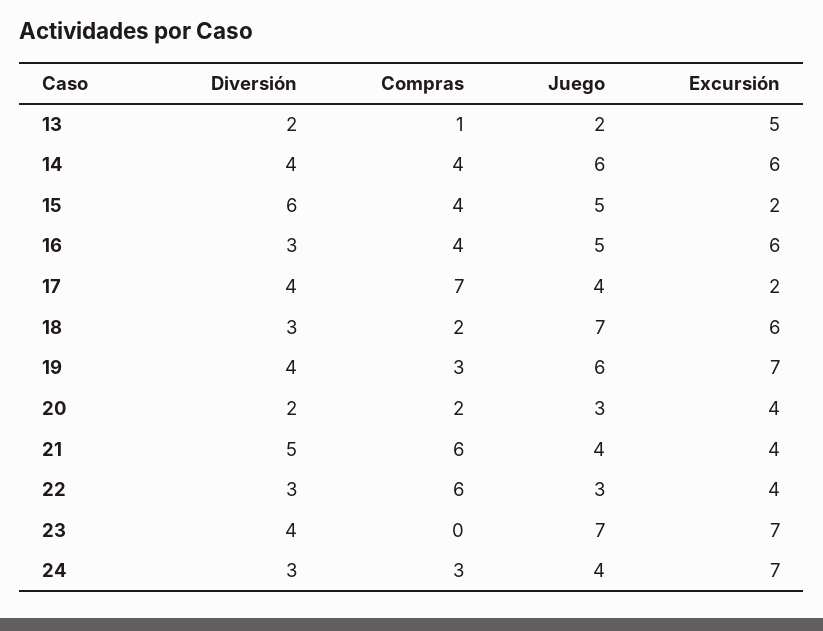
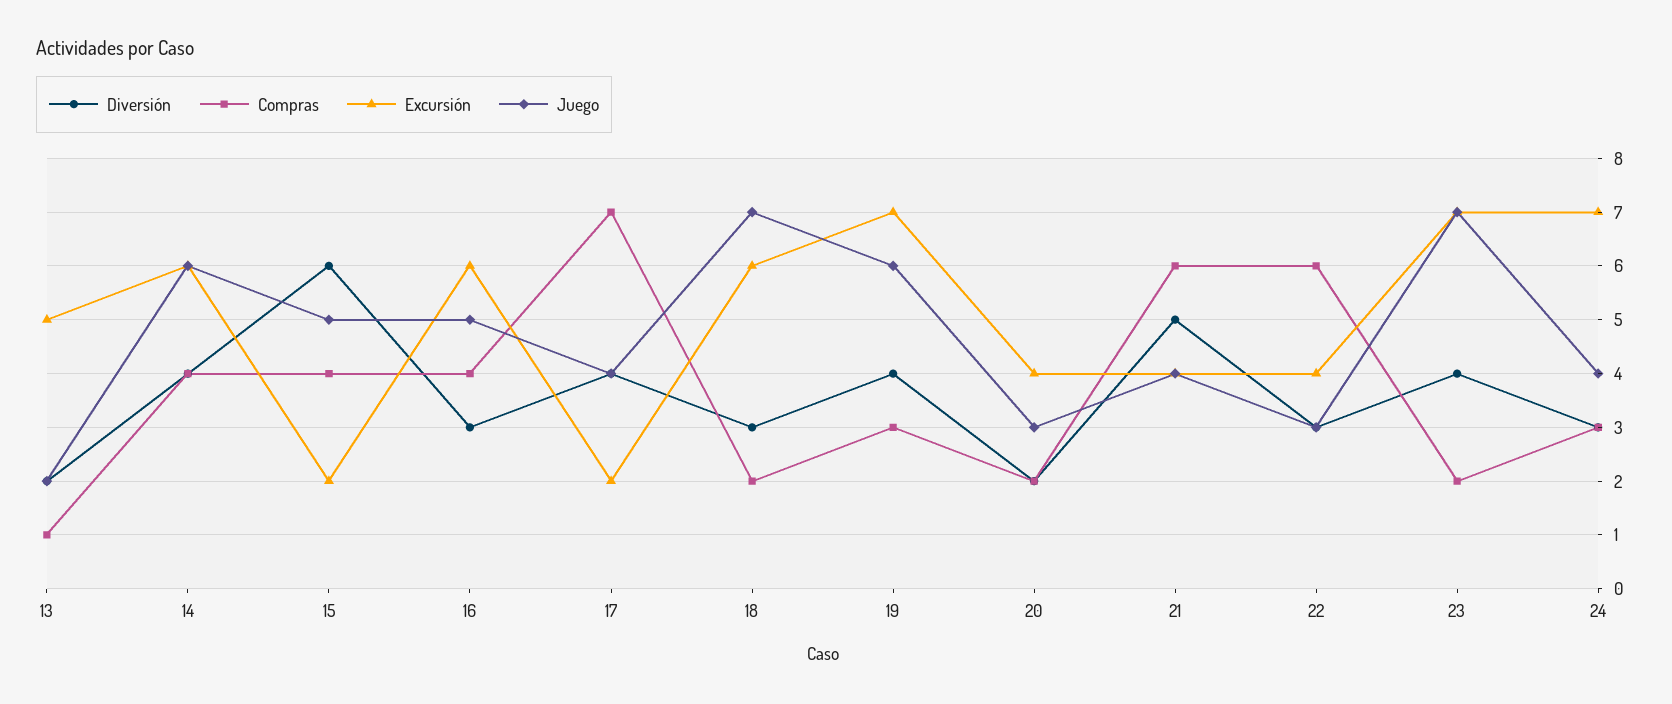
  {
    "Diversión": {
      "13": 2,
      "14": 4,
      "15": 6,
      "16": 3,
      "17": 4,
      "18": 3,
      "19": 4,
      "20": 2,
      "21": 5,
      "22": 3,
      "23": 4,
      "24": 3
    },
    "Compras": {
      "13": 1,
      "14": 4,
      "15": 4,
      "16": 4,
      "17": 7,
      "18": 2,
      "19": 3,
      "20": 2,
      "21": 6,
      "22": 6,
-     "23": 0,
+     "23": 2,
      "24": 3
    },
    "Juego": {
      "13": 2,
      "14": 6,
      "15": 5,
      "16": 5,
      "17": 4,
      "18": 7,
      "19": 6,
      "20": 3,
      "21": 4,
      "22": 3,
      "23": 7,
      "24": 4
    },
    "Excursión": {
      "13": 5,
      "14": 6,
      "15": 2,
      "16": 6,
      "17": 2,
      "18": 6,
      "19": 7,
      "20": 4,
      "21": 4,
      "22": 4,
      "23": 7,
      "24": 7
    }
  }

